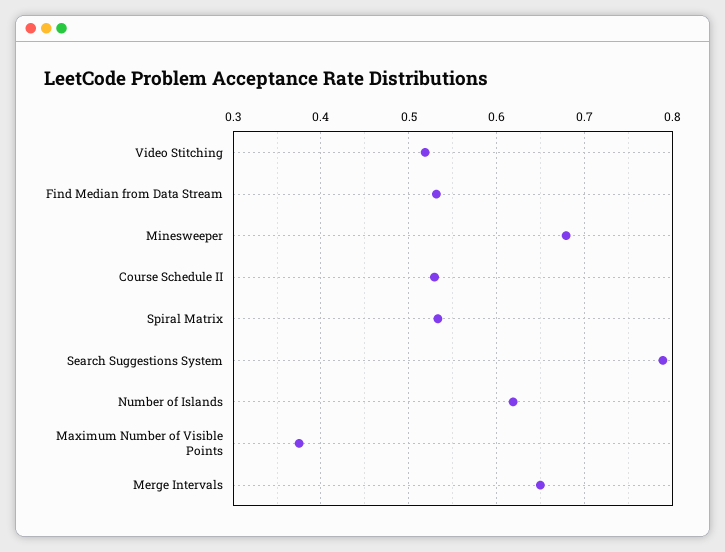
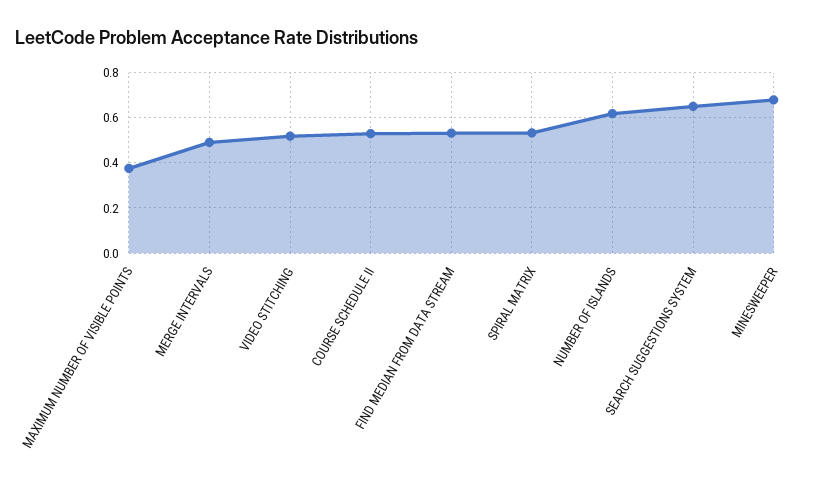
  {
    "Video Stitching": 0.52,
    "Find Median from Data Stream": 0.53,
    "Minesweeper": 0.68,
    "Course Schedule II": 0.53,
    "Spiral Matrix": 0.53,
-   "Search Suggestions System": 0.79,
+   "Search Suggestions System": 0.65,
    "Number of Islands": 0.62,
    "Maximum Number of Visible Points": 0.38,
-   "Merge Intervals": 0.65
+   "Merge Intervals": 0.5
  }

